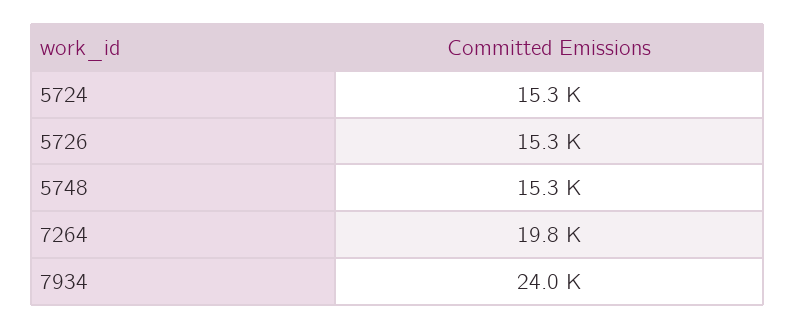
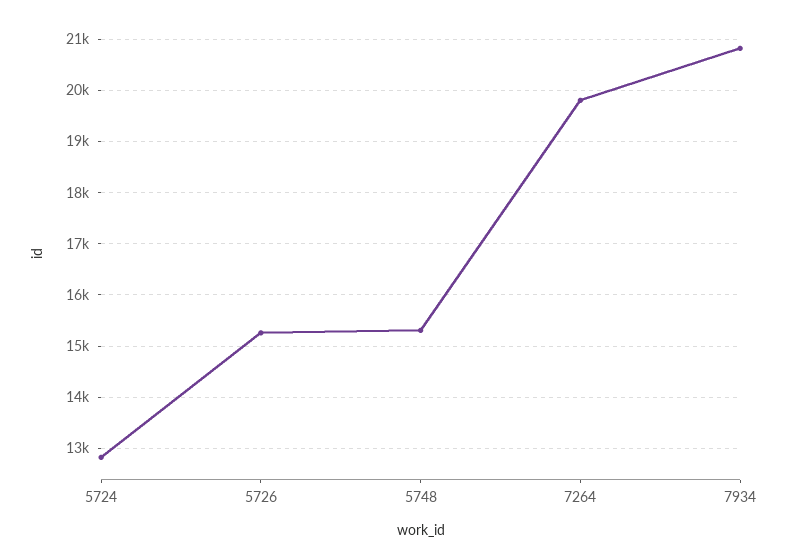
  {
-   "5724": 15300,
+   "5724": 12800,
    "5726": 15300,
    "5748": 15300,
    "7264": 19800,
-   "7934": 24000
+   "7934": 20800
  }

